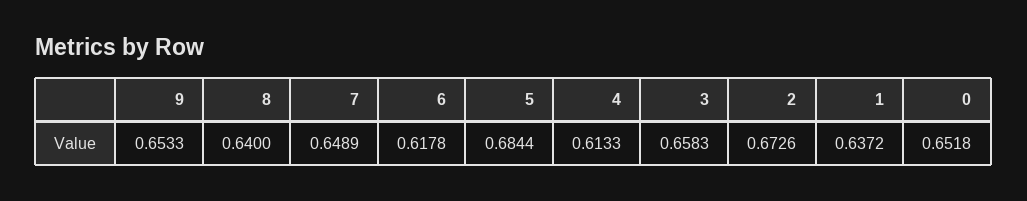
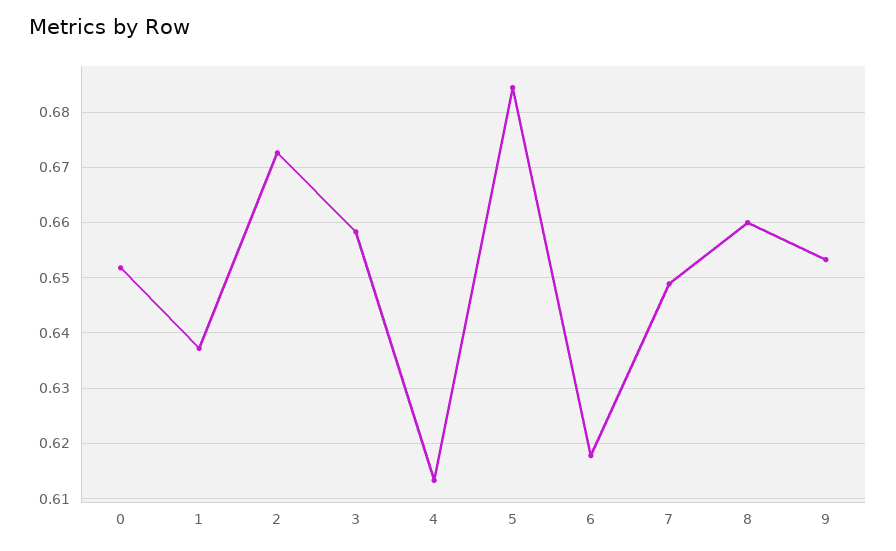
  {
    "9": 0.6533,
-   "8": 0.64,
+   "8": 0.66,
    "7": 0.6489,
    "6": 0.6178,
    "5": 0.6844,
    "4": 0.6133,
    "3": 0.6583,
    "2": 0.6726,
    "1": 0.6372,
    "0": 0.6518
  }

